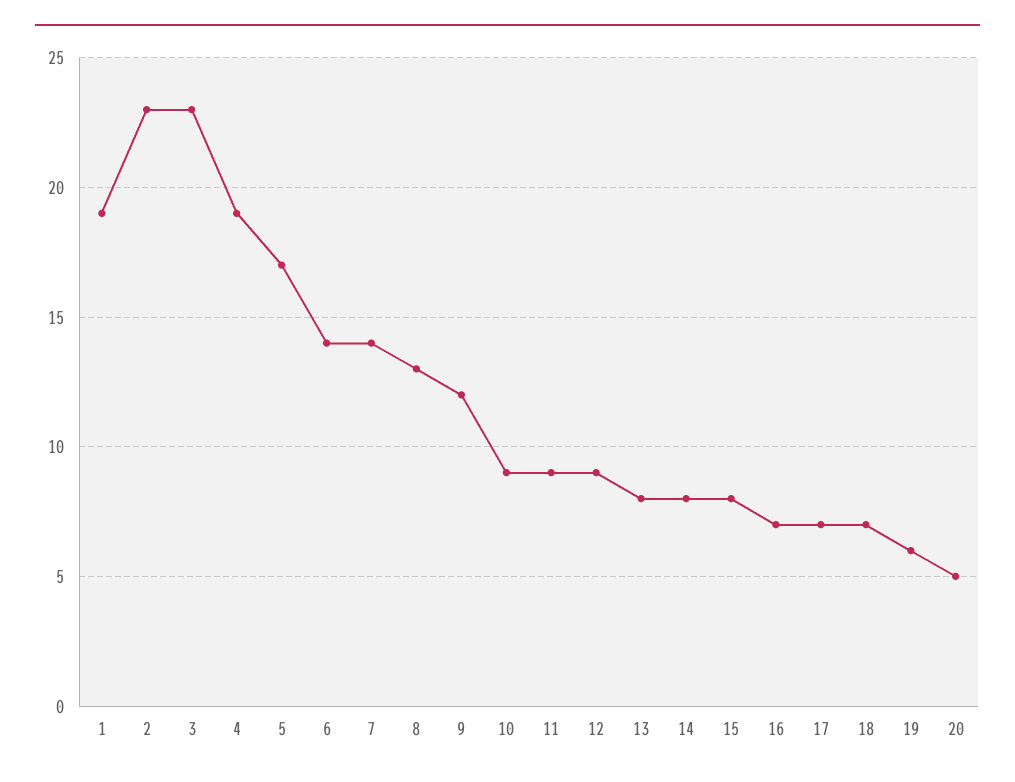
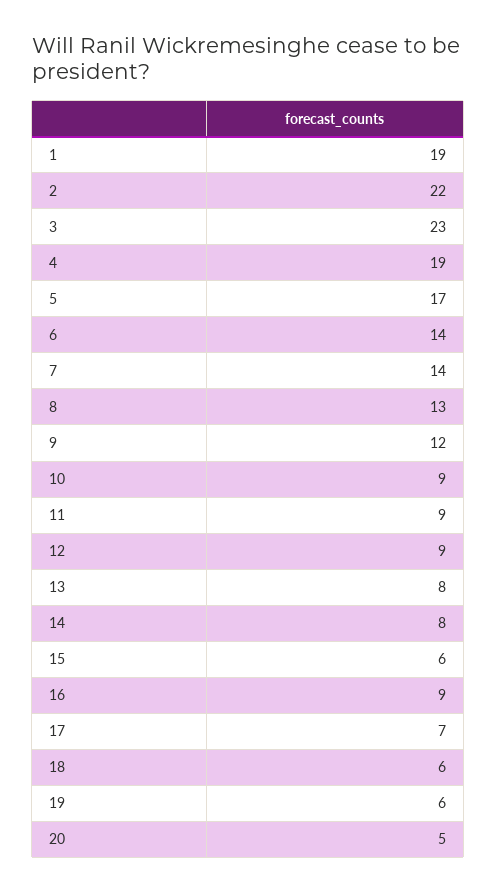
  {
    "1": 19,
-   "2": 23,
+   "2": 22,
    "3": 23,
    "4": 19,
    "5": 17,
    "6": 14,
    "7": 14,
    "8": 13,
    "9": 12,
    "10": 9,
    "11": 9,
    "12": 9,
    "13": 8,
    "14": 8,
-   "15": 8,
+   "15": 6,
-   "16": 7,
+   "16": 9,
    "17": 7,
-   "18": 7,
+   "18": 6,
    "19": 6,
    "20": 5
  }

